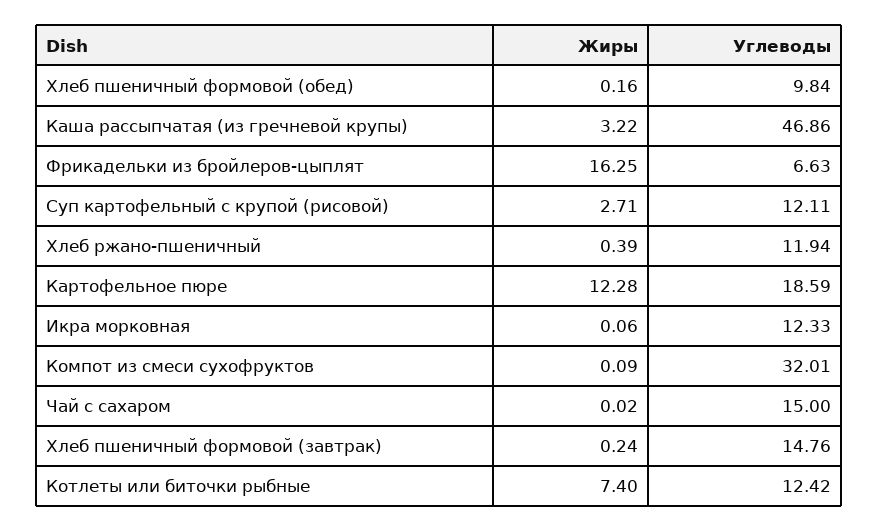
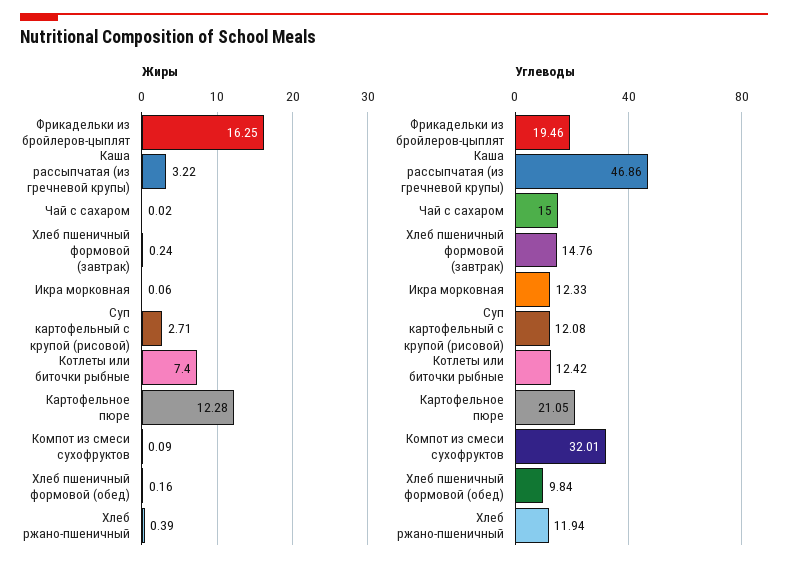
  {
    "Жиры": {
      "Хлеб пшеничный формовой (обед)": 0.16,
      "Каша рассыпчатая (из гречневой крупы)": 3.22,
      "Фрикадельки из бройлеров-цыплят": 16.25,
      "Суп картофельный с крупой (рисовой)": 2.71,
      "Хлеб ржано-пшеничный": 0.39,
      "Картофельное пюре": 12.28,
      "Икра морковная": 0.06,
      "Компот из смеси сухофруктов": 0.09,
      "Чай с сахаром": 0.02,
      "Хлеб пшеничный формовой (завтрак)": 0.24,
      "Котлеты или биточки рыбные": 7.4
    },
    "Углеводы": {
      "Хлеб пшеничный формовой (обед)": 9.84,
      "Каша рассыпчатая (из гречневой крупы)": 46.86,
-     "Фрикадельки из бройлеров-цыплят": 6.63,
+     "Фрикадельки из бройлеров-цыплят": 19.46,
-     "Суп картофельный с крупой (рисовой)": 12.11,
+     "Суп картофельный с крупой (рисовой)": 12.08,
      "Хлеб ржано-пшеничный": 11.94,
-     "Картофельное пюре": 18.59,
+     "Картофельное пюре": 21.05,
      "Икра морковная": 12.33,
      "Компот из смеси сухофруктов": 32.01,
      "Чай с сахаром": 15,
      "Хлеб пшеничный формовой (завтрак)": 14.76,
      "Котлеты или биточки рыбные": 12.42
    }
  }

